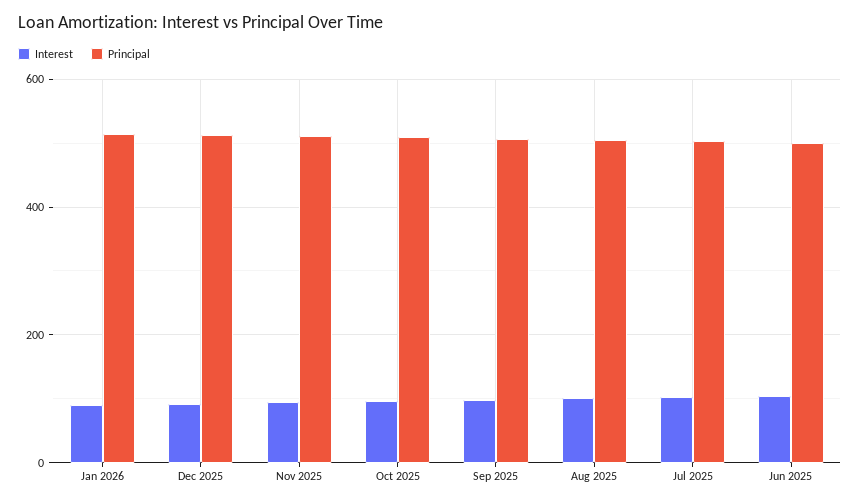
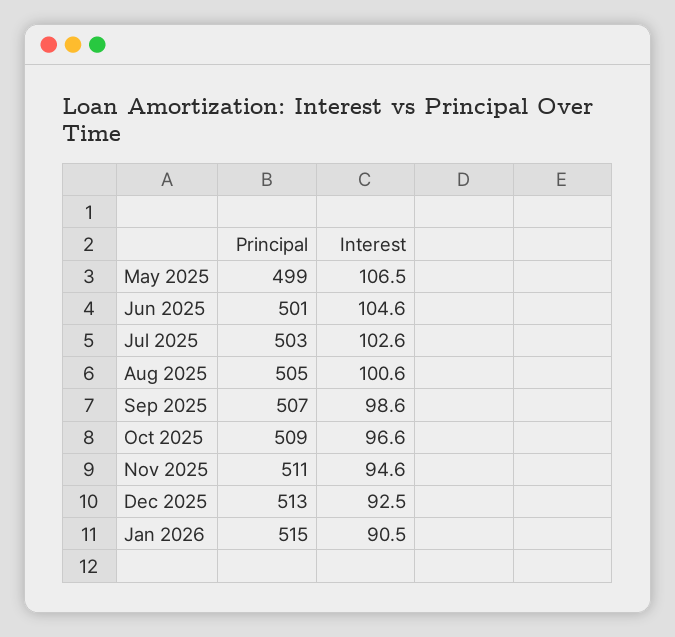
  {
    "Interest": {
      "Jan 2026": 90.5,
      "Dec 2025": 92.5,
      "Nov 2025": 94.6,
      "Oct 2025": 96.6,
      "Sep 2025": 98.6,
      "Aug 2025": 100.6,
      "Jul 2025": 102.6,
-     "Jun 2025": 104.6
+     "Jun 2025": 104.6,
+     "May 2025": 106.5
    },
    "Principal": {
      "Jan 2026": 515,
      "Dec 2025": 513,
      "Nov 2025": 511,
      "Oct 2025": 509,
      "Sep 2025": 507,
      "Aug 2025": 505,
      "Jul 2025": 503,
-     "Jun 2025": 501
+     "Jun 2025": 501,
+     "May 2025": 499
    }
  }

